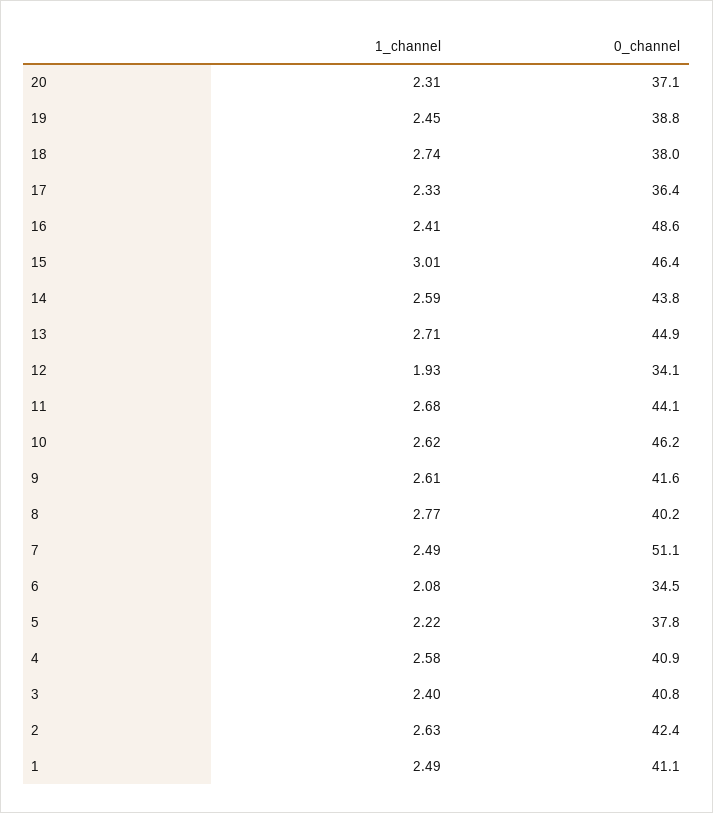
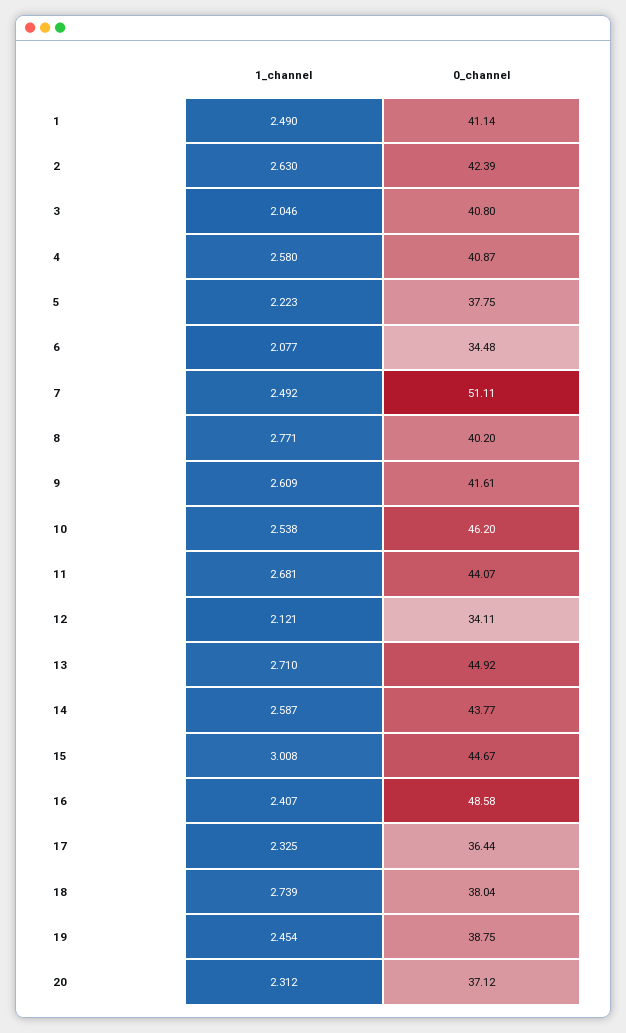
  {
    "1_channel": {
      "20": 2.312,
      "19": 2.454,
      "18": 2.739,
      "17": 2.325,
      "16": 2.407,
      "15": 3.008,
      "14": 2.587,
      "13": 2.71,
-     "12": 1.93,
+     "12": 2.121,
      "11": 2.681,
-     "10": 2.62,
+     "10": 2.538,
      "9": 2.609,
      "8": 2.771,
      "7": 2.492,
      "6": 2.077,
      "5": 2.223,
      "4": 2.58,
-     "3": 2.4,
+     "3": 2.046,
      "2": 2.63,
      "1": 2.49
    },
    "0_channel": {
      "20": 37.12,
      "19": 38.75,
      "18": 38.04,
      "17": 36.44,
      "16": 48.58,
-     "15": 46.4,
+     "15": 44.67,
      "14": 43.77,
      "13": 44.92,
      "12": 34.11,
      "11": 44.07,
      "10": 46.2,
      "9": 41.61,
      "8": 40.2,
      "7": 51.11,
      "6": 34.48,
      "5": 37.75,
      "4": 40.87,
      "3": 40.8,
      "2": 42.39,
      "1": 41.14
    }
  }

